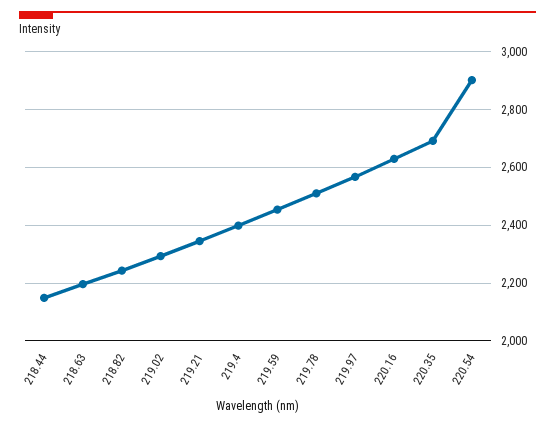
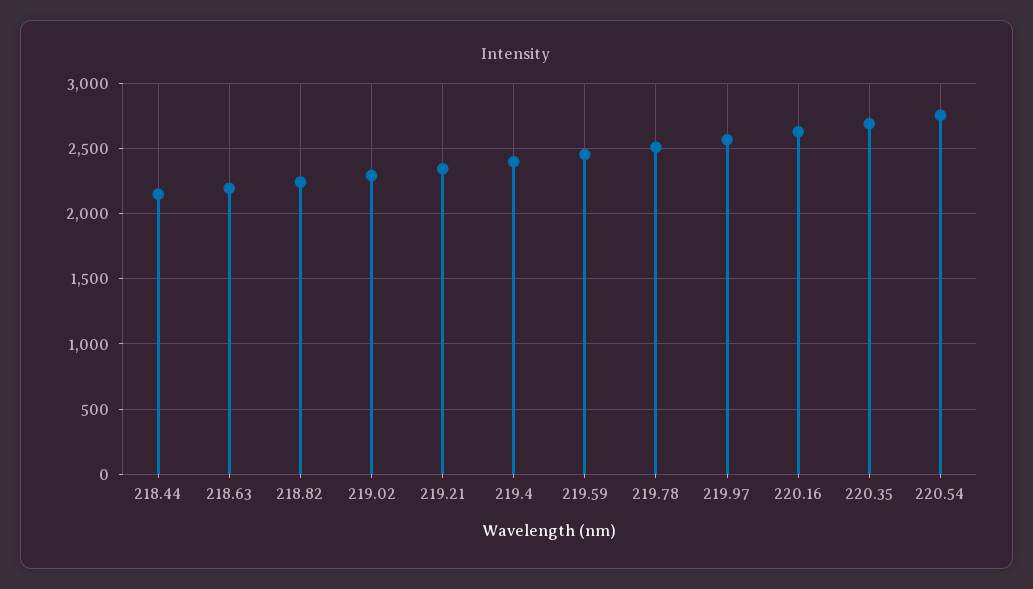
  {
    "218.44": 2150,
    "218.63": 2200,
    "218.82": 2250,
    "219.02": 2300,
    "219.21": 2350,
    "219.4": 2400,
    "219.59": 2450,
    "219.78": 2500,
    "219.97": 2575,
    "220.16": 2625,
    "220.35": 2700,
-   "220.54": 2900
+   "220.54": 2750
  }

